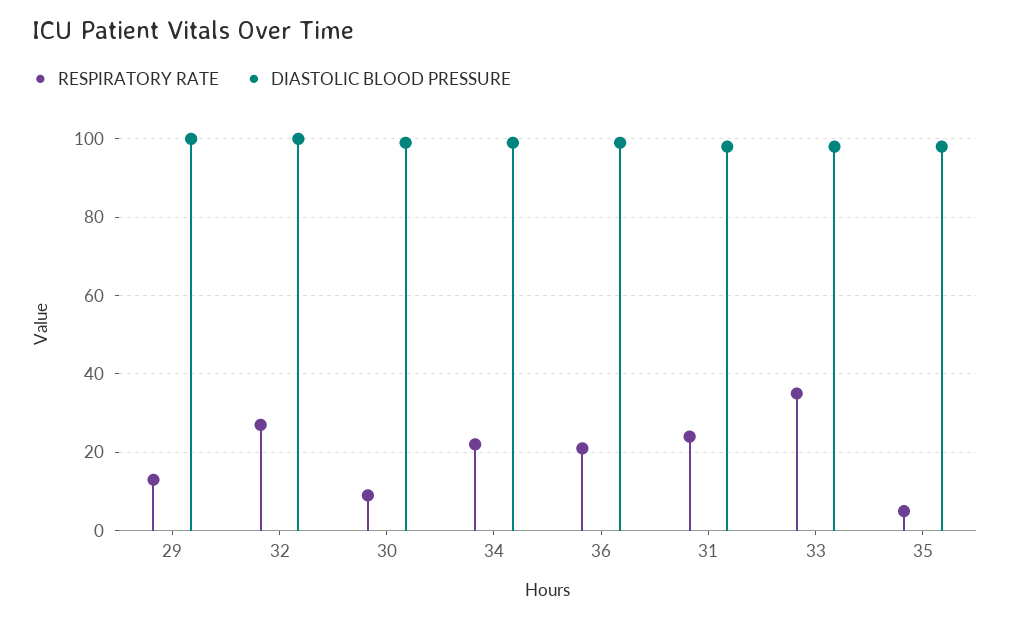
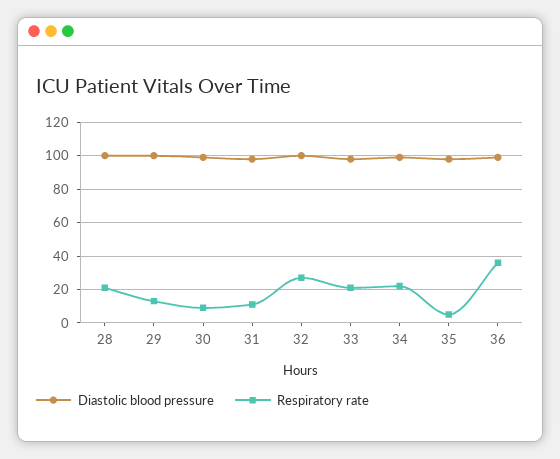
  {
    "RESPIRATORY RATE": {
      "29": 15,
      "32": 25,
      "30": 10,
      "34": 20,
-     "36": 20,
+     "36": 35,
-     "31": 25,
+     "31": 10,
-     "33": 35,
+     "33": 20,
-     "35": 5
+     "35": 5,
+     "28": 20
    },
    "DIASTOLIC BLOOD PRESSURE": {
      "29": 100,
      "32": 100,
      "30": 100,
      "34": 100,
      "36": 100,
      "31": 100,
      "33": 100,
-     "35": 100
+     "35": 100,
+     "28": 100
    }
  }

